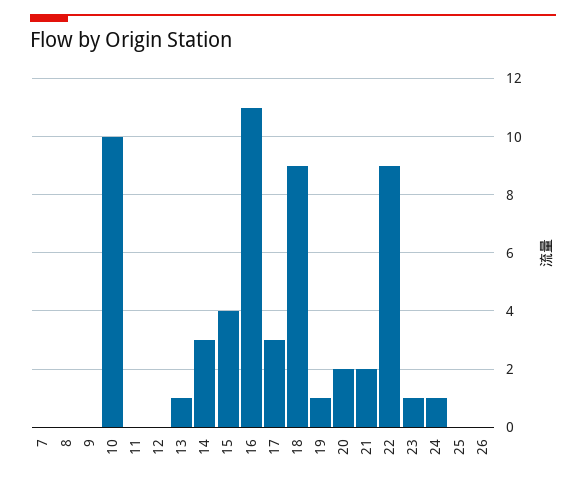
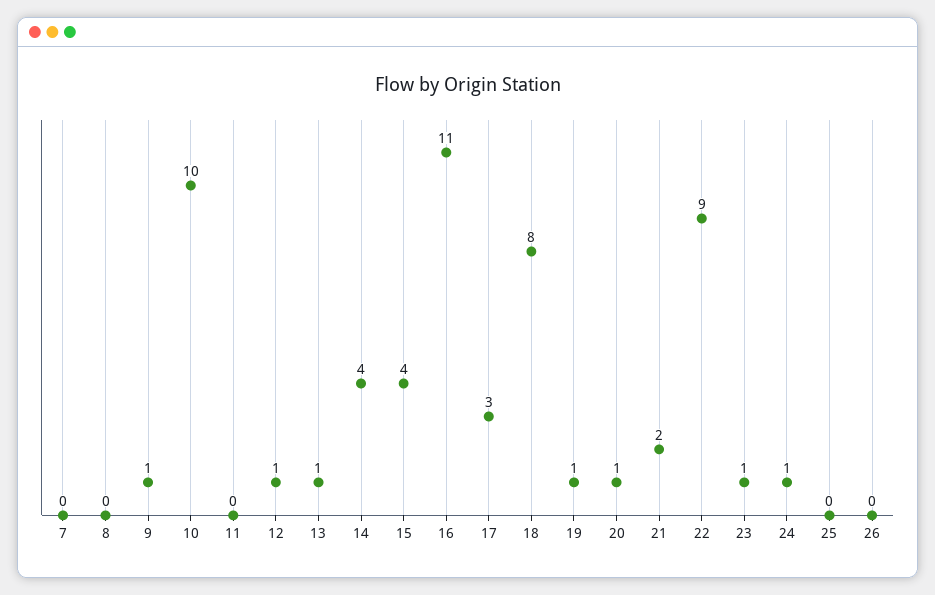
  {
    "7": 0,
    "8": 0,
-   "9": 0,
+   "9": 1,
    "10": 10,
    "11": 0,
-   "12": 0,
+   "12": 1,
    "13": 1,
-   "14": 3,
+   "14": 4,
    "15": 4,
    "16": 11,
    "17": 3,
-   "18": 9,
+   "18": 8,
    "19": 1,
-   "20": 2,
+   "20": 1,
    "21": 2,
    "22": 9,
    "23": 1,
    "24": 1,
    "25": 0,
    "26": 0
  }

